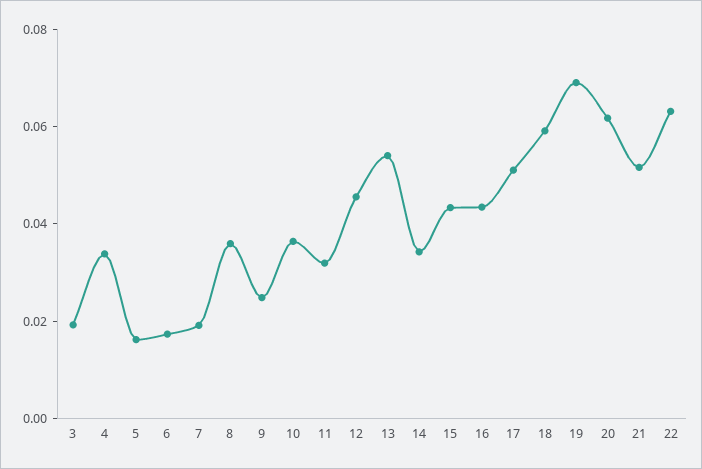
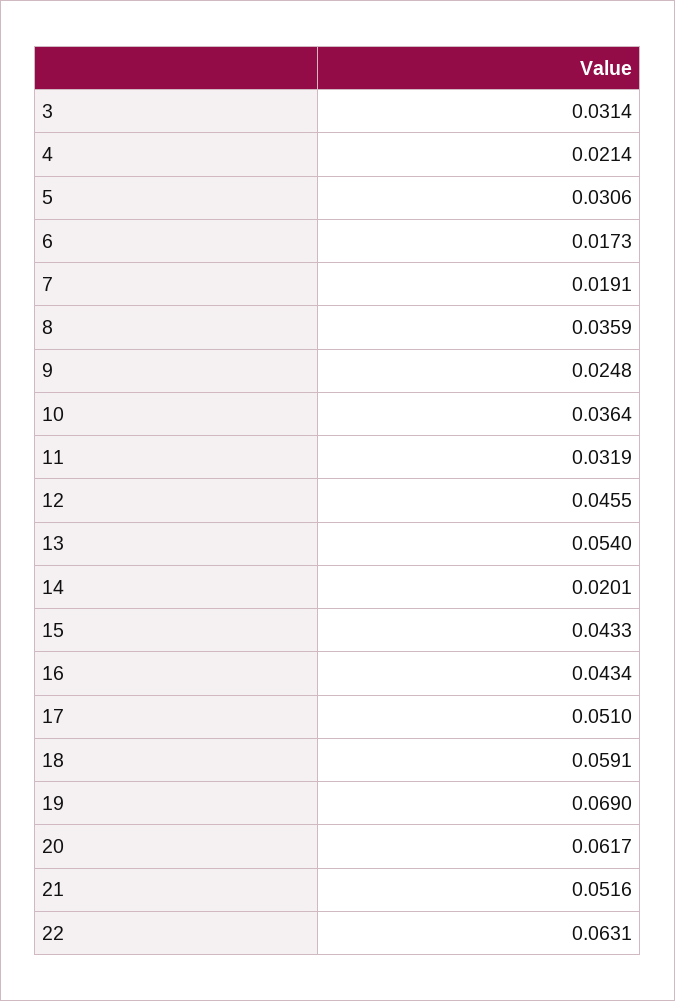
  {
-   "3": 0.02,
+   "3": 0.0314,
-   "4": 0.035,
+   "4": 0.0214,
-   "5": 0.015,
+   "5": 0.0306,
    "6": 0.0173,
    "7": 0.0191,
    "8": 0.0359,
    "9": 0.0248,
    "10": 0.0364,
    "11": 0.0319,
    "12": 0.0455,
    "13": 0.054,
-   "14": 0.035,
+   "14": 0.0201,
    "15": 0.0433,
    "16": 0.0434,
    "17": 0.051,
    "18": 0.0591,
    "19": 0.069,
    "20": 0.0617,
    "21": 0.0516,
    "22": 0.0631
  }

